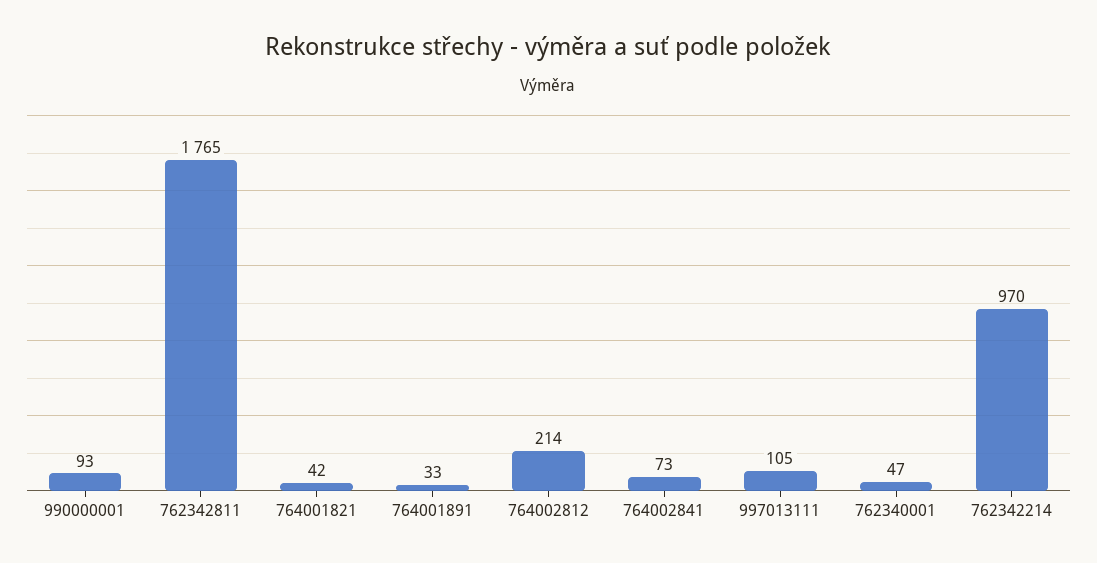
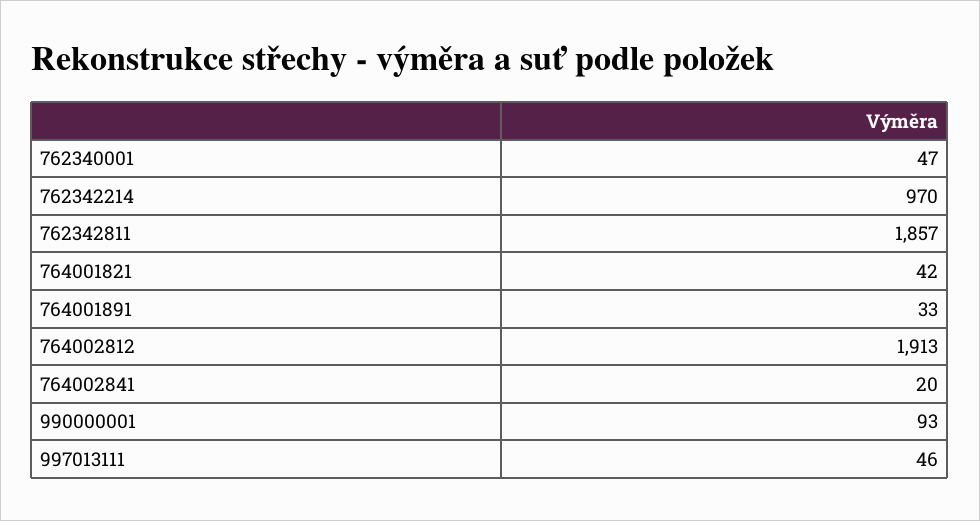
  {
    "990000001": 93,
-   "762342811": 1765,
+   "762342811": 1857,
    "764001821": 42,
    "764001891": 33,
-   "764002812": 214,
+   "764002812": 1913,
-   "764002841": 73,
+   "764002841": 20,
-   "997013111": 105,
+   "997013111": 46,
    "762340001": 47,
    "762342214": 970
  }

